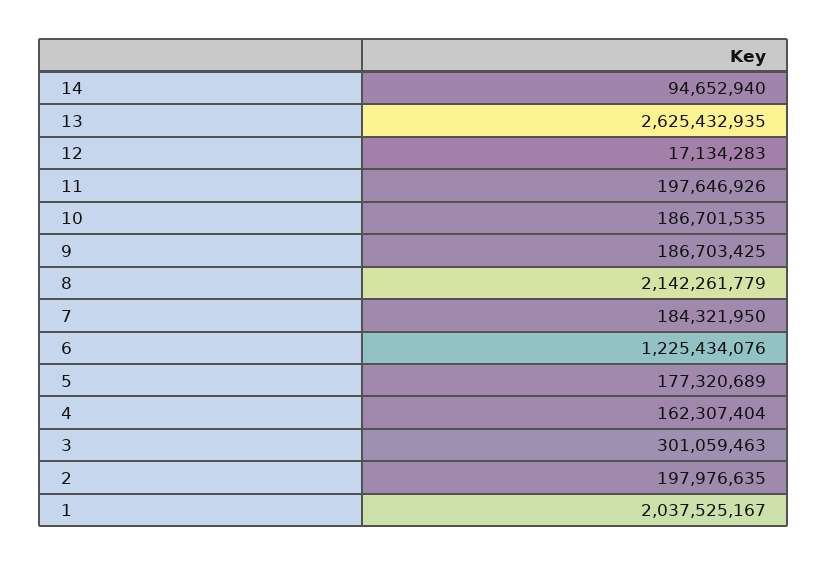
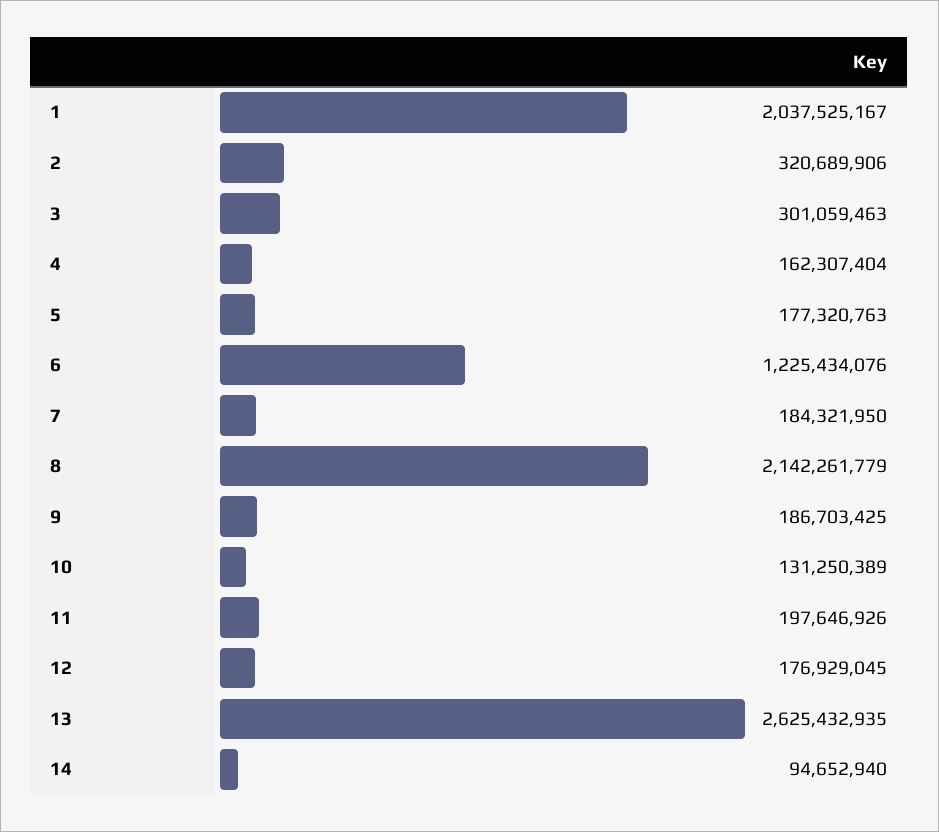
  {
    "14": 94652940,
    "13": 2625432935,
-   "12": 17134283,
+   "12": 176929045,
    "11": 197646926,
-   "10": 186701535,
+   "10": 131250389,
    "9": 186703425,
    "8": 2142261779,
    "7": 184321950,
    "6": 1225434076,
-   "5": 177320689,
+   "5": 177320763,
    "4": 162307404,
    "3": 301059463,
-   "2": 197976635,
+   "2": 320689906,
    "1": 2037525167
  }

